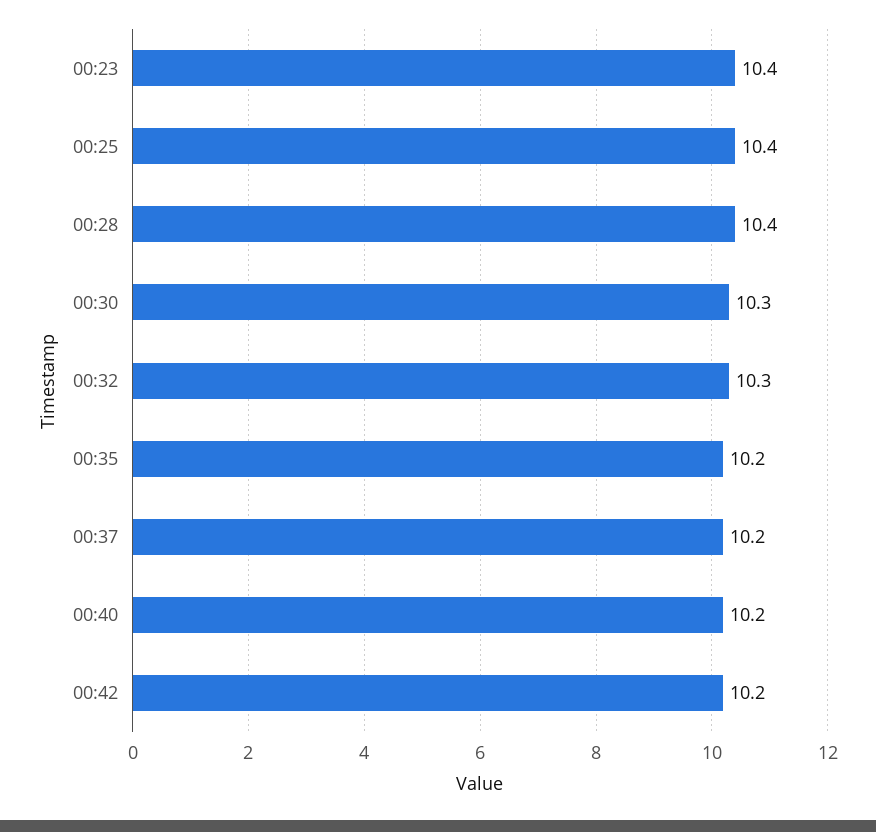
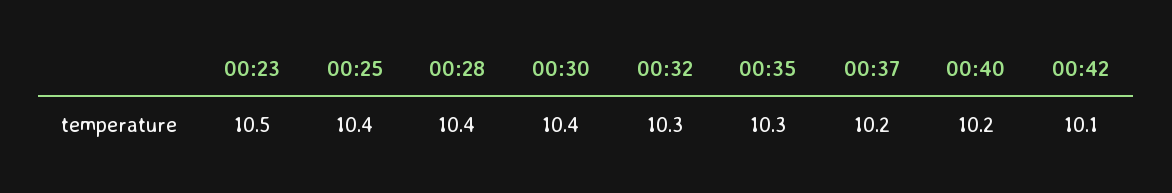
  {
-   "00:23": 10.4,
+   "00:23": 10.5,
    "00:25": 10.4,
    "00:28": 10.4,
-   "00:30": 10.3,
+   "00:30": 10.4,
    "00:32": 10.3,
-   "00:35": 10.2,
+   "00:35": 10.3,
    "00:37": 10.2,
    "00:40": 10.2,
-   "00:42": 10.2
+   "00:42": 10.1
  }

